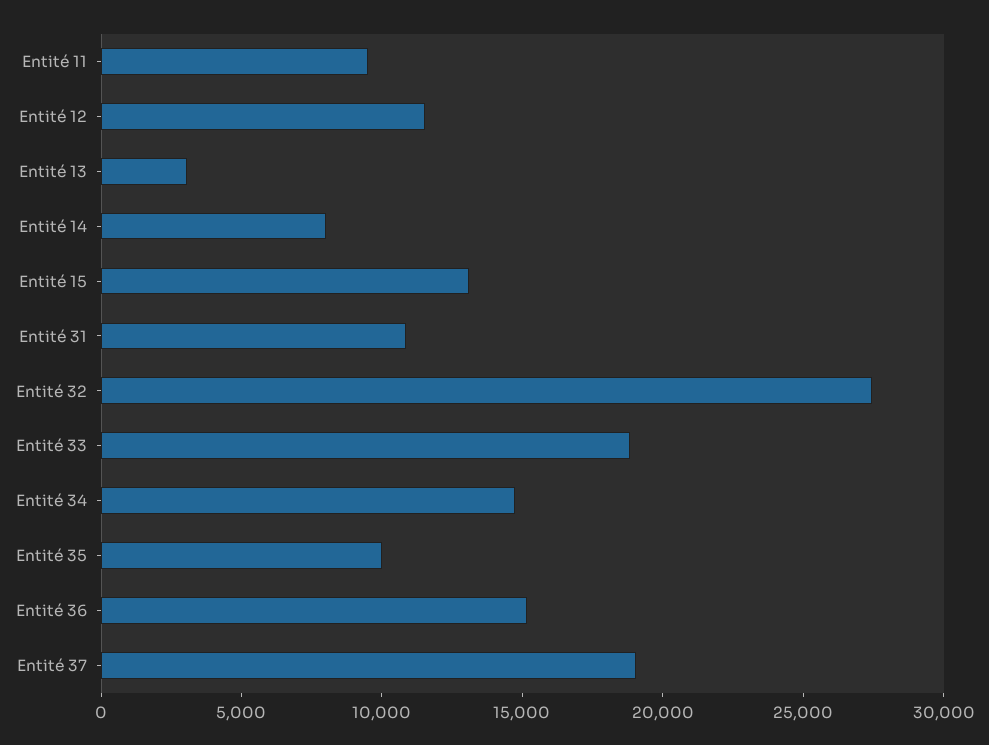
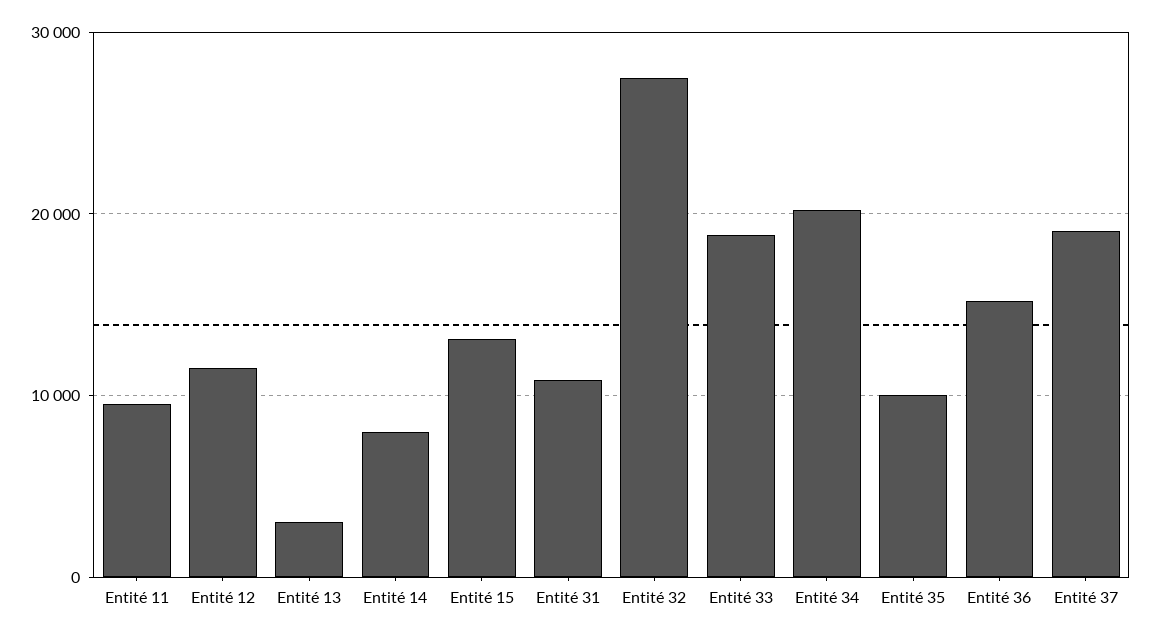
  {
    "Entité 11": 10000,
    "Entité 12": 12000,
    "Entité 13": 3000,
    "Entité 14": 8000,
    "Entité 15": 13000,
    "Entité 31": 11000,
    "Entité 32": 27000,
    "Entité 33": 19000,
-   "Entité 34": 15000,
+   "Entité 34": 20000,
    "Entité 35": 10000,
    "Entité 36": 15000,
    "Entité 37": 19000
  }

